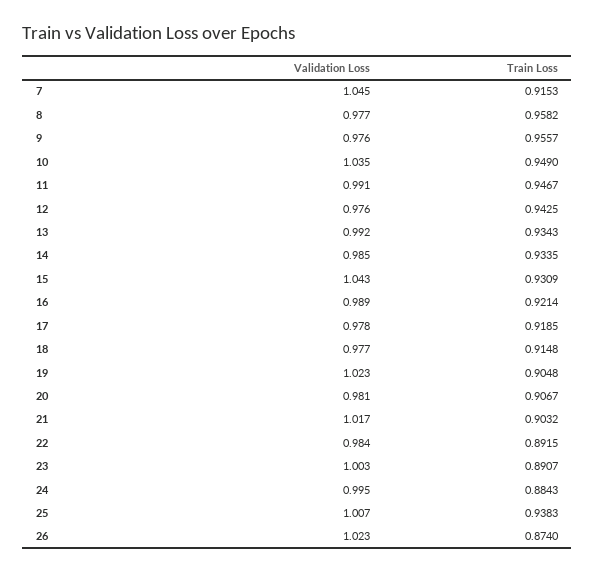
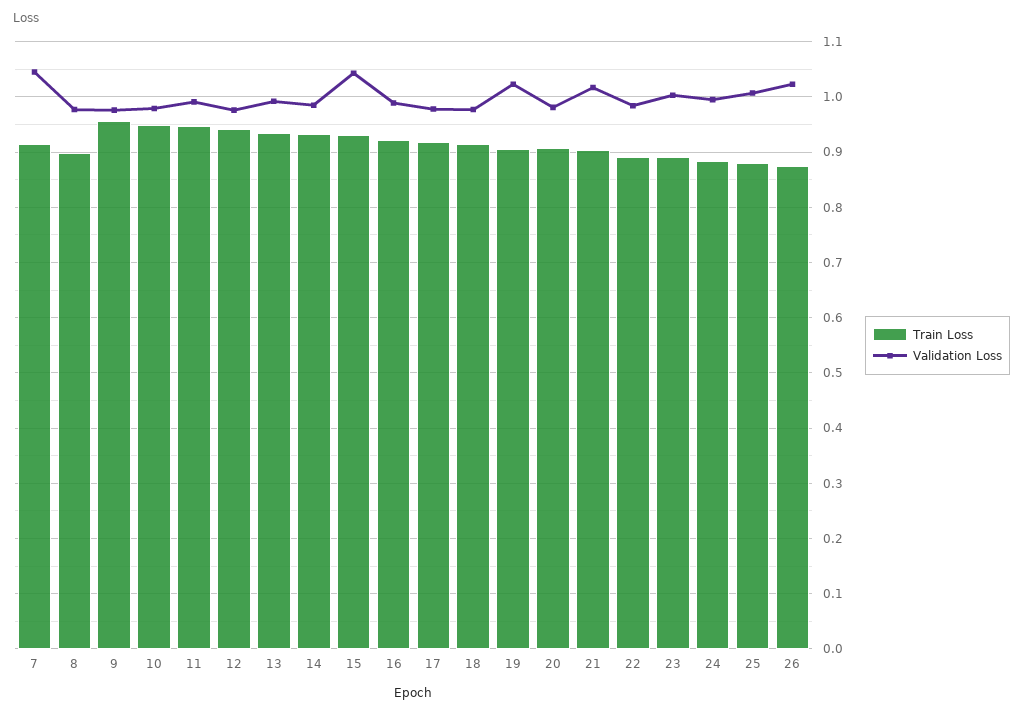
  {
    "Validation Loss": {
      "7": 1.045,
      "8": 0.977,
      "9": 0.976,
-     "10": 1.035,
+     "10": 0.98,
      "11": 0.991,
      "12": 0.976,
      "13": 0.992,
      "14": 0.985,
      "15": 1.043,
      "16": 0.989,
      "17": 0.978,
      "18": 0.977,
      "19": 1.023,
      "20": 0.981,
      "21": 1.017,
      "22": 0.984,
      "23": 1.003,
      "24": 0.995,
      "25": 1.007,
      "26": 1.023
    },
    "Train Loss": {
      "7": 0.9153,
-     "8": 0.9582,
+     "8": 0.9,
      "9": 0.9557,
      "10": 0.949,
      "11": 0.9467,
      "12": 0.9425,
      "13": 0.9343,
      "14": 0.9335,
      "15": 0.9309,
      "16": 0.9214,
      "17": 0.9185,
      "18": 0.9148,
      "19": 0.9048,
      "20": 0.9067,
      "21": 0.9032,
      "22": 0.8915,
      "23": 0.8907,
      "24": 0.8843,
-     "25": 0.9383,
+     "25": 0.88,
      "26": 0.874
    }
  }

